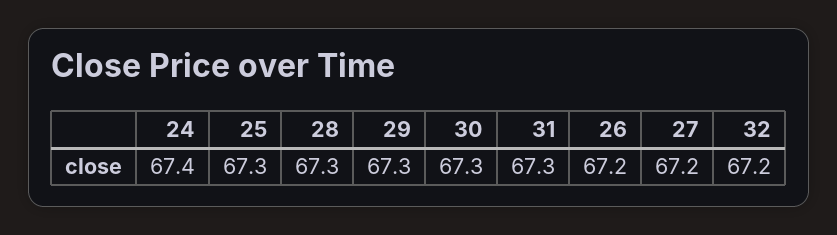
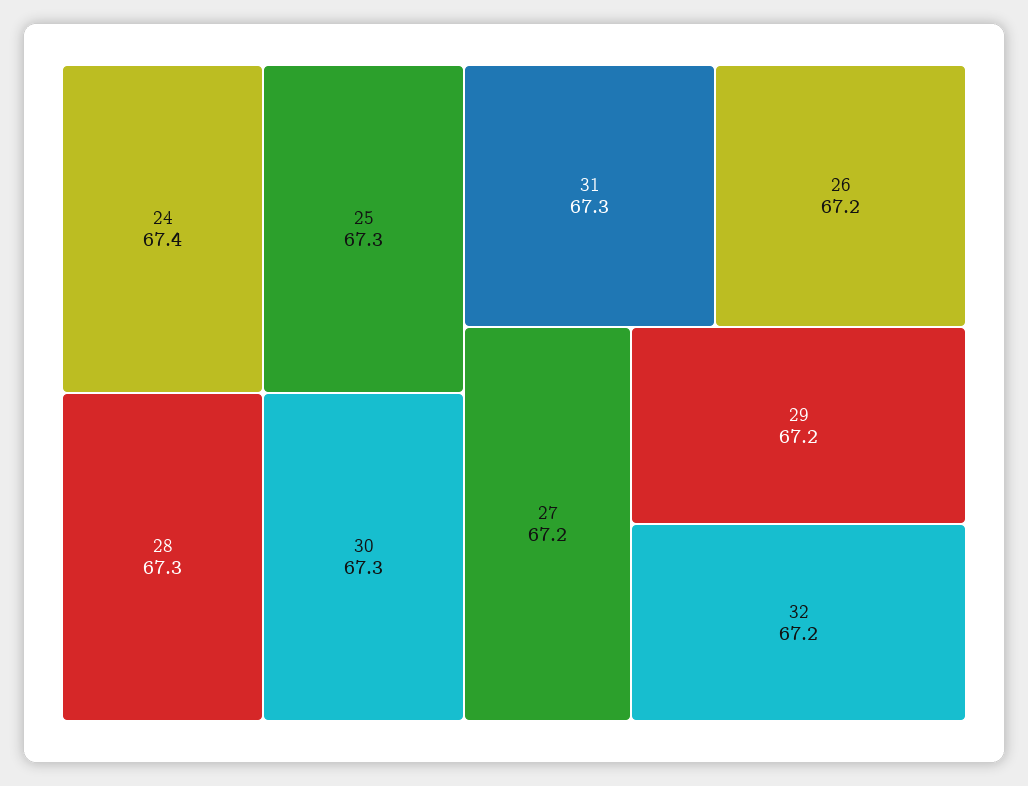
  {
    "24": 67.4,
    "25": 67.3,
    "28": 67.3,
-   "29": 67.3,
+   "29": 67.2,
    "30": 67.3,
    "31": 67.3,
    "26": 67.2,
    "27": 67.2,
    "32": 67.2
  }

